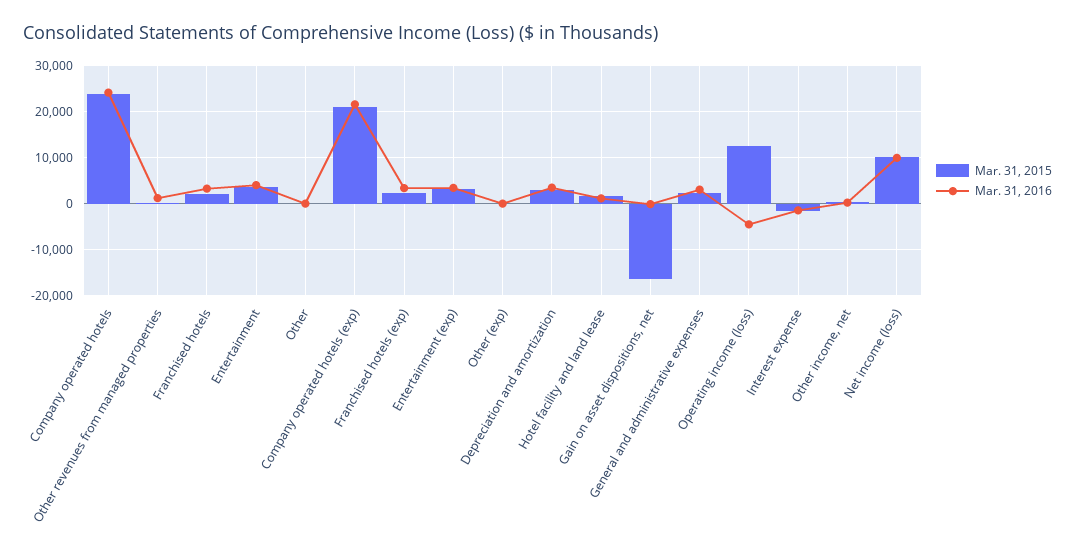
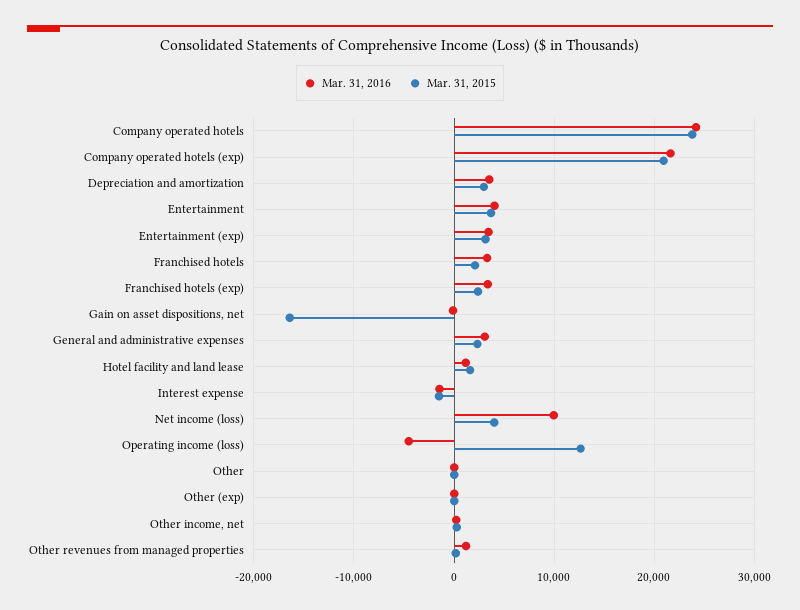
  {
    "Mar. 31, 2015": {
      "Company operated hotels": 24000,
      "Other revenues from managed properties": 0,
      "Franchised hotels": 2000,
      "Entertainment": 4000,
      "Other": 0,
      "Company operated hotels (exp)": 21000,
      "Franchised hotels (exp)": 2000,
      "Entertainment (exp)": 3000,
      "Other (exp)": 0,
      "Depreciation and amortization": 3000,
      "Hotel facility and land lease": 2000,
      "Gain on asset dispositions, net": -16000,
      "General and administrative expenses": 2000,
      "Operating income (loss)": 13000,
      "Interest expense": -2000,
      "Other income, net": 0,
-     "Net income (loss)": 10000
+     "Net income (loss)": 4000
    },
    "Mar. 31, 2016": {
      "Company operated hotels": 24000,
      "Other revenues from managed properties": 1000,
      "Franchised hotels": 3000,
      "Entertainment": 4000,
      "Other": 0,
      "Company operated hotels (exp)": 22000,
      "Franchised hotels (exp)": 3000,
      "Entertainment (exp)": 3000,
      "Other (exp)": 0,
      "Depreciation and amortization": 4000,
      "Hotel facility and land lease": 1000,
      "Gain on asset dispositions, net": 0,
      "General and administrative expenses": 3000,
      "Operating income (loss)": -5000,
      "Interest expense": -1000,
      "Other income, net": 0,
      "Net income (loss)": 10000
    }
  }

